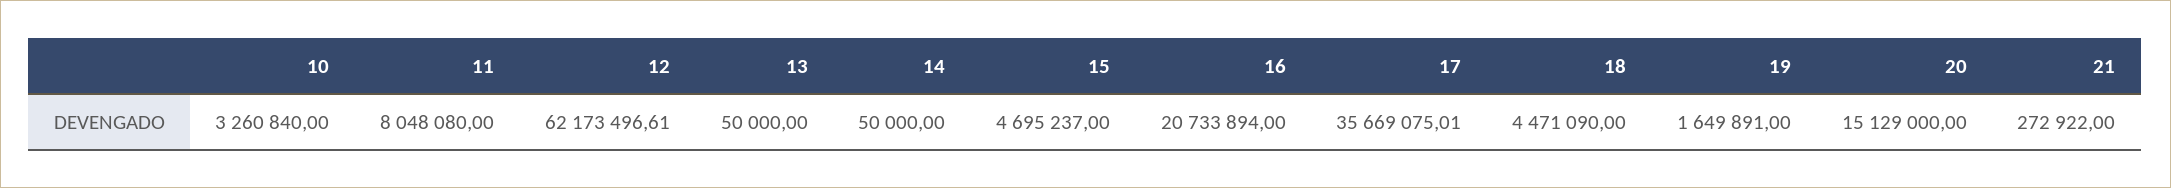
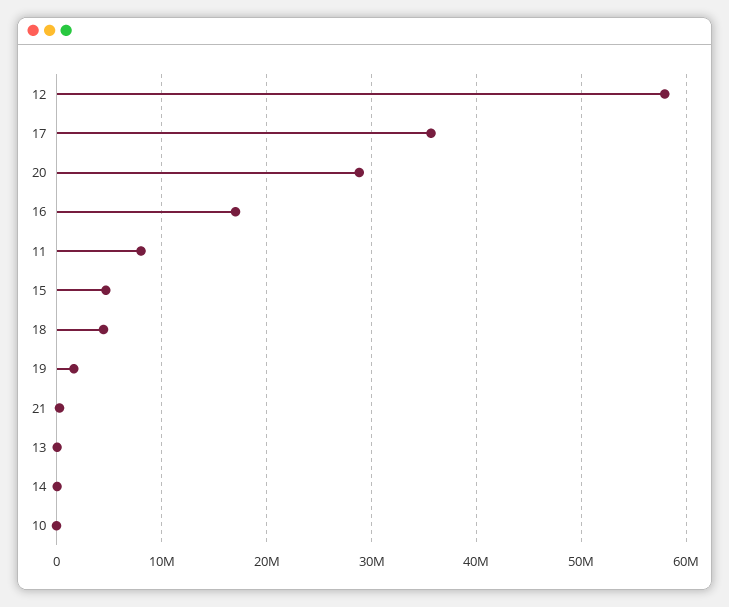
  {
-   "10": 3260840,
+   "10": 0,
    "11": 8048080,
-   "12": 62173496.61,
+   "12": 58000000,
    "13": 50000,
    "14": 50000,
    "15": 4695237,
-   "16": 20733894,
+   "16": 17000000,
    "17": 35669075.01,
    "18": 4471090,
    "19": 1649891,
-   "20": 15129000,
+   "20": 29000000,
    "21": 272922
  }

